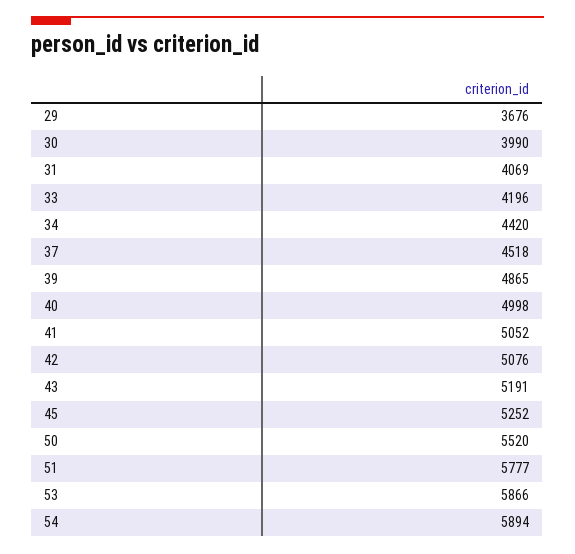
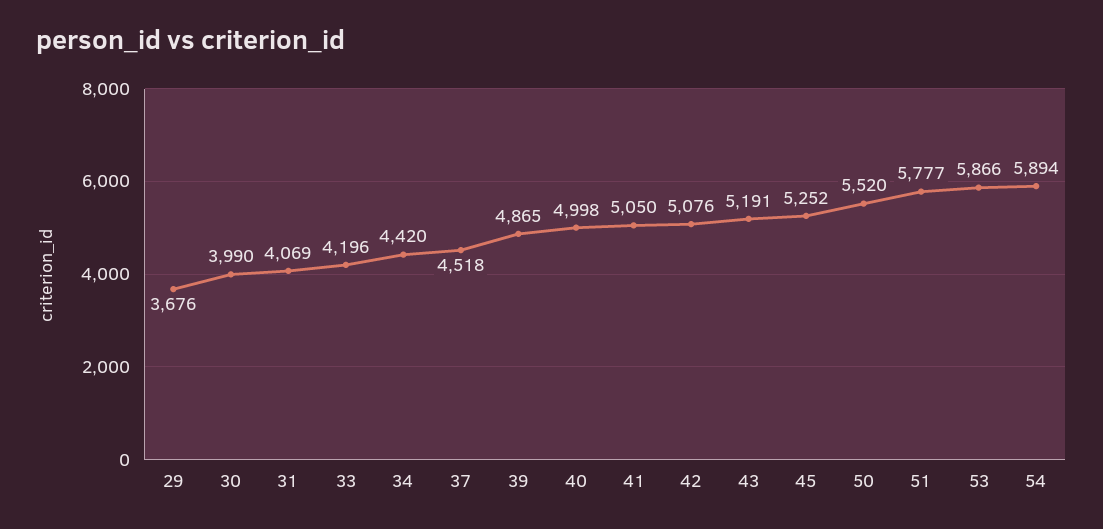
  {
    "29": 3676,
    "30": 3990,
    "31": 4069,
    "33": 4196,
    "34": 4420,
    "37": 4518,
    "39": 4865,
    "40": 4998,
-   "41": 5052,
+   "41": 5050,
    "42": 5076,
    "43": 5191,
    "45": 5252,
    "50": 5520,
    "51": 5777,
    "53": 5866,
    "54": 5894
  }

